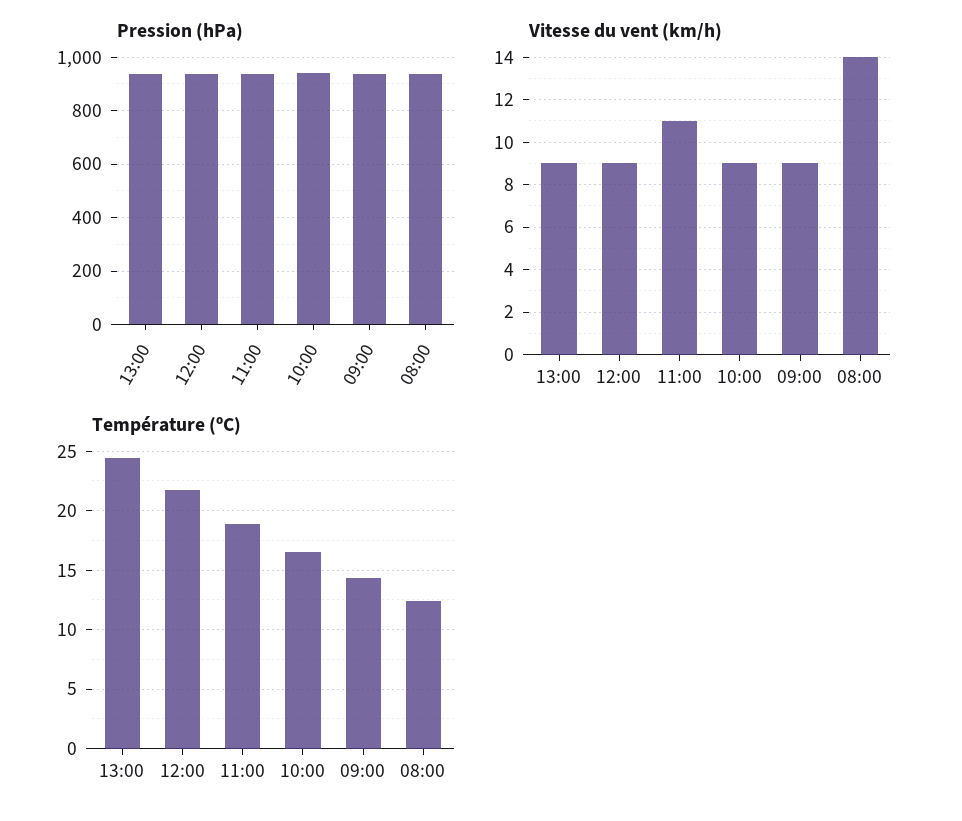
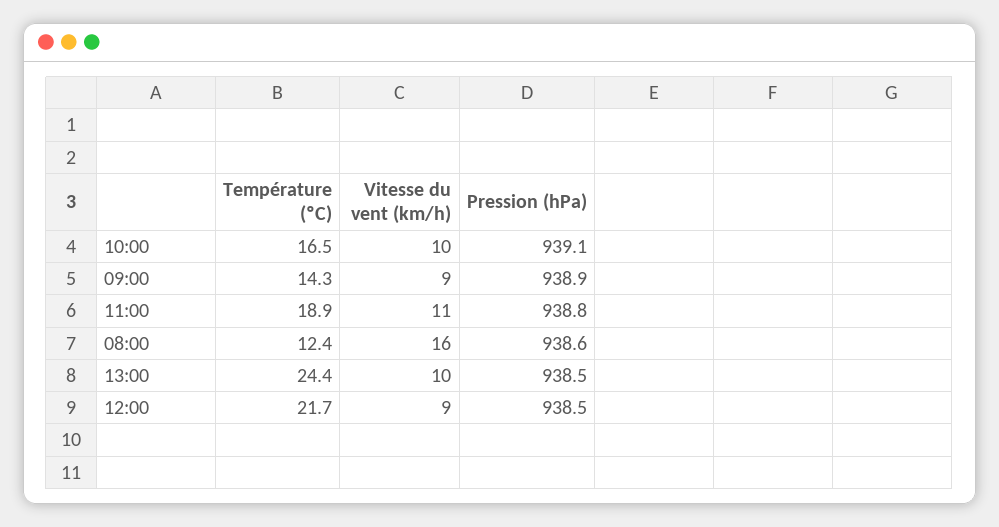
  {
    "Pression (hPa)": {
      "13:00": 938.5,
      "12:00": 938.5,
      "11:00": 938.8,
      "10:00": 939.1,
      "09:00": 938.9,
      "08:00": 938.6
    },
    "Vitesse du vent (km/h)": {
-     "13:00": 9,
+     "13:00": 10,
      "12:00": 9,
      "11:00": 11,
-     "10:00": 9,
+     "10:00": 10,
      "09:00": 9,
-     "08:00": 14
+     "08:00": 16
    },
    "Température (ºC)": {
      "13:00": 24.4,
      "12:00": 21.7,
      "11:00": 18.9,
      "10:00": 16.5,
      "09:00": 14.3,
      "08:00": 12.4
    }
  }

